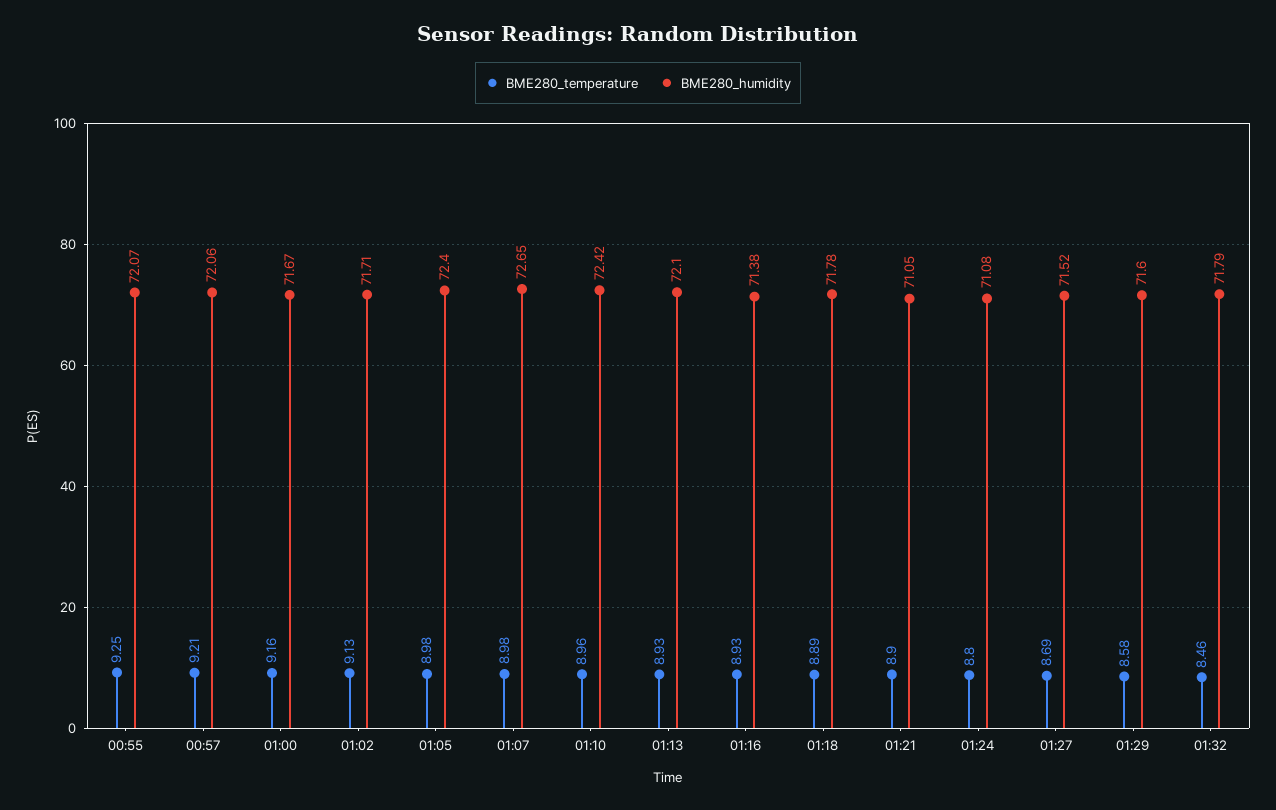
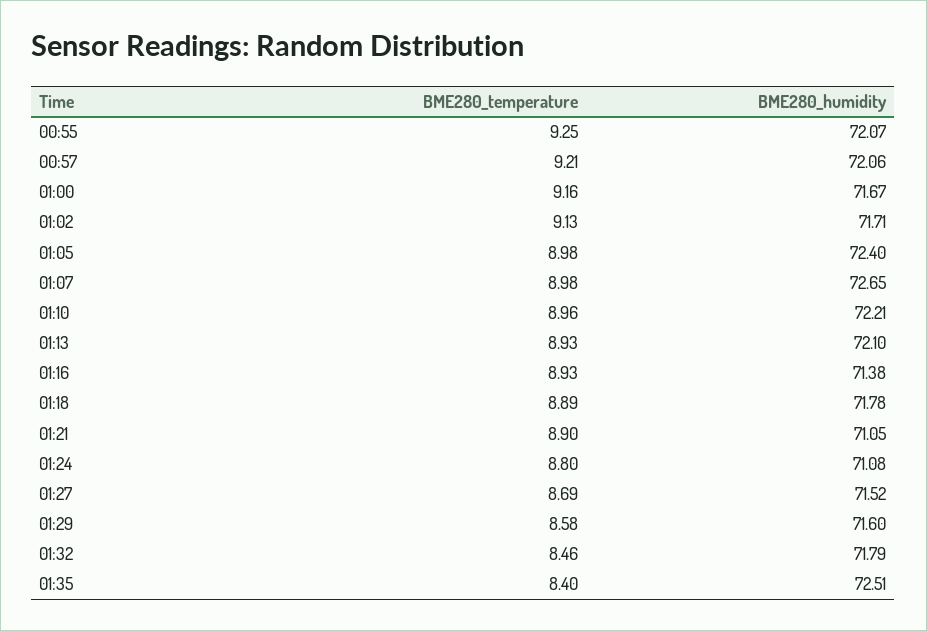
  {
    "BME280_temperature": {
      "00:55": 9.25,
      "00:57": 9.21,
      "01:00": 9.16,
      "01:02": 9.13,
      "01:05": 8.98,
      "01:07": 8.98,
      "01:10": 8.96,
      "01:13": 8.93,
      "01:16": 8.93,
      "01:18": 8.89,
      "01:21": 8.9,
      "01:24": 8.8,
      "01:27": 8.69,
      "01:29": 8.58,
-     "01:32": 8.46
+     "01:32": 8.46,
+     "01:35": 8.4
    },
    "BME280_humidity": {
      "00:55": 72.07,
      "00:57": 72.06,
      "01:00": 71.67,
      "01:02": 71.71,
      "01:05": 72.4,
      "01:07": 72.65,
-     "01:10": 72.42,
+     "01:10": 72.21,
      "01:13": 72.1,
      "01:16": 71.38,
      "01:18": 71.78,
      "01:21": 71.05,
      "01:24": 71.08,
      "01:27": 71.52,
      "01:29": 71.6,
-     "01:32": 71.79
+     "01:32": 71.79,
+     "01:35": 72.51
    }
  }

